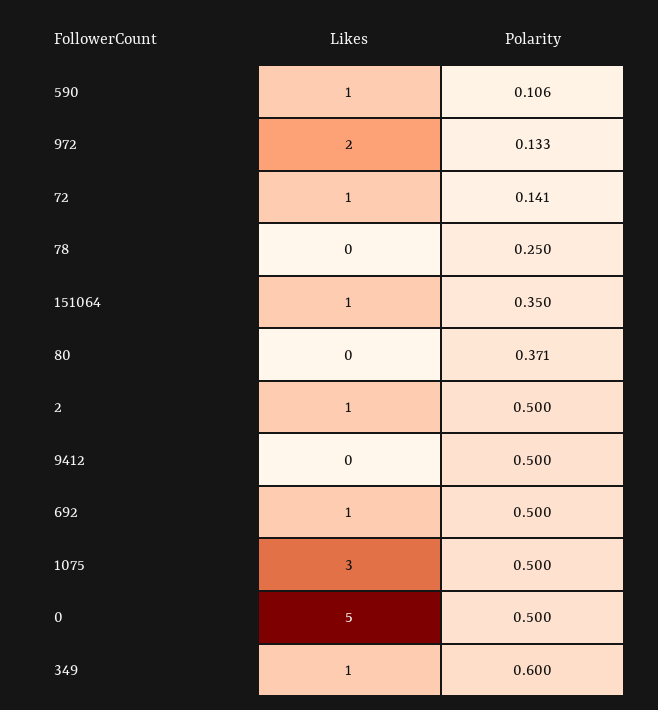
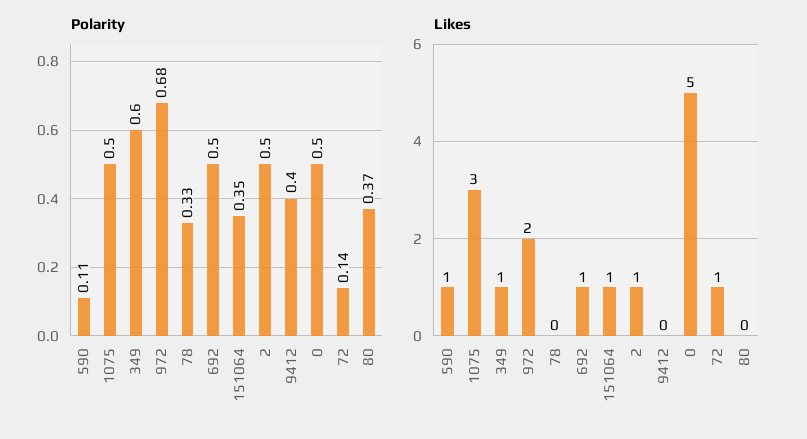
  {
    "Likes": {
      "590": 1,
      "972": 2,
      "72": 1,
      "78": 0,
      "151064": 1,
      "80": 0,
      "2": 1,
      "9412": 0,
      "692": 1,
      "1075": 3,
      "0": 5,
      "349": 1
    },
    "Polarity": {
      "590": 0.106,
-     "972": 0.133,
+     "972": 0.68,
      "72": 0.141,
-     "78": 0.25,
+     "78": 0.33,
      "151064": 0.35,
      "80": 0.371,
      "2": 0.5,
-     "9412": 0.5,
+     "9412": 0.4,
      "692": 0.5,
      "1075": 0.5,
      "0": 0.5,
      "349": 0.6
    }
  }

